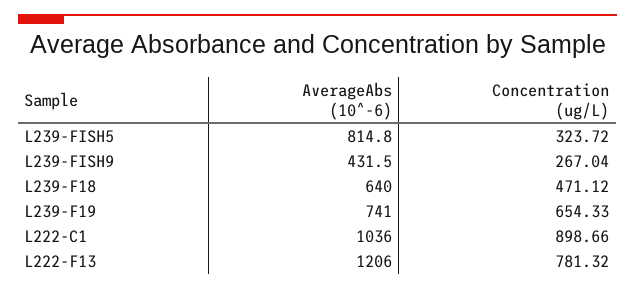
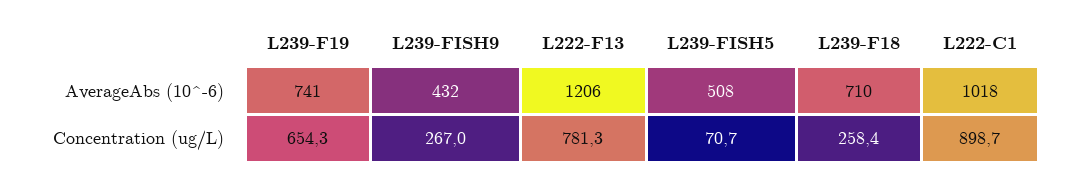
  {
    "AverageAbs (10^-6)": {
-     "L239-FISH5": 814.8,
+     "L239-FISH5": 508,
      "L239-FISH9": 431.5,
-     "L239-F18": 640,
+     "L239-F18": 710,
      "L239-F19": 741,
-     "L222-C1": 1036,
+     "L222-C1": 1018,
      "L222-F13": 1206
    },
    "Concentration (ug/L)": {
-     "L239-FISH5": 323.72,
+     "L239-FISH5": 70.7,
      "L239-FISH9": 267.04,
-     "L239-F18": 471.12,
+     "L239-F18": 258.4,
      "L239-F19": 654.33,
      "L222-C1": 898.66,
      "L222-F13": 781.32
    }
  }

